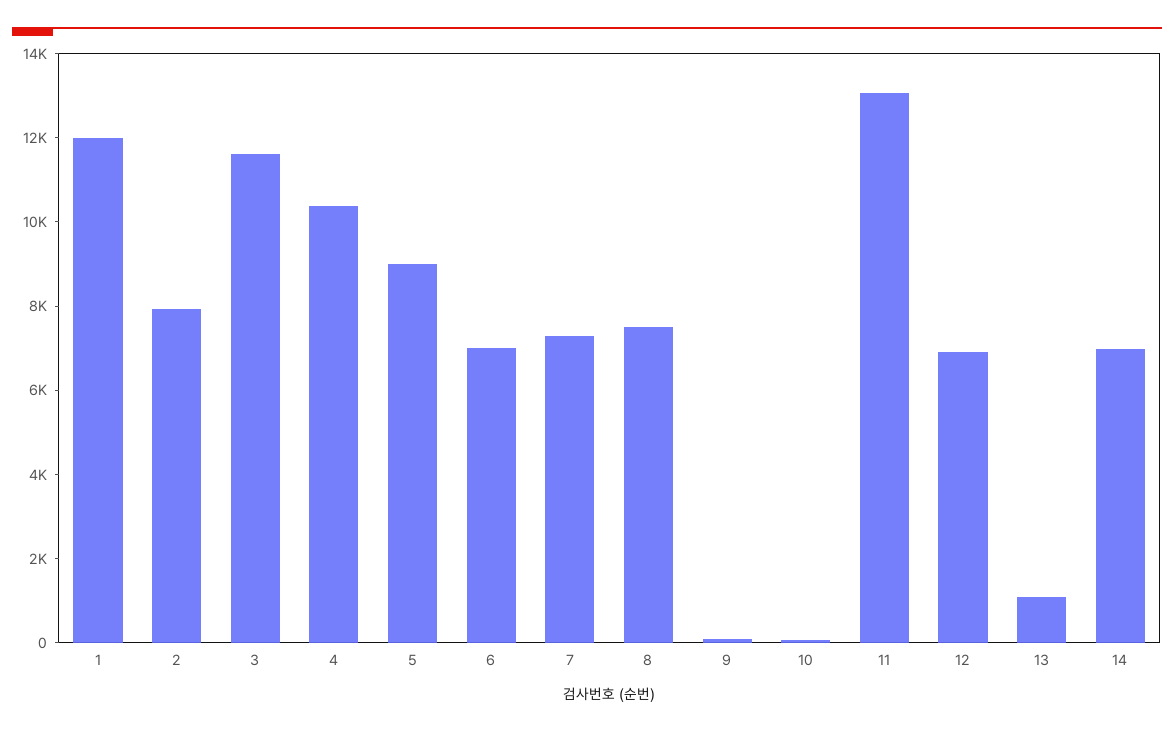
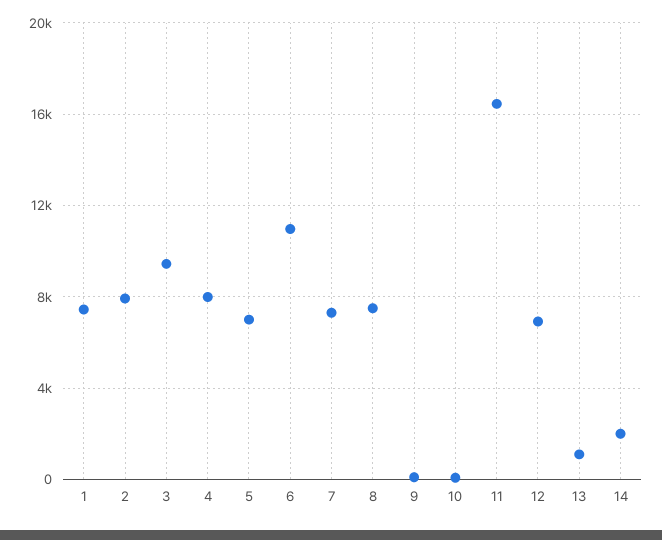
  {
-   "1": 12000,
+   "1": 7500,
    "2": 8000,
-   "3": 11500,
+   "3": 9500,
-   "4": 10500,
+   "4": 8000,
-   "5": 9000,
+   "5": 7000,
-   "6": 7000,
+   "6": 11000,
    "7": 7500,
    "8": 7500,
    "9": 0,
    "10": 0,
-   "11": 13000,
+   "11": 16500,
    "12": 7000,
    "13": 1000,
-   "14": 7000
+   "14": 2000
  }

